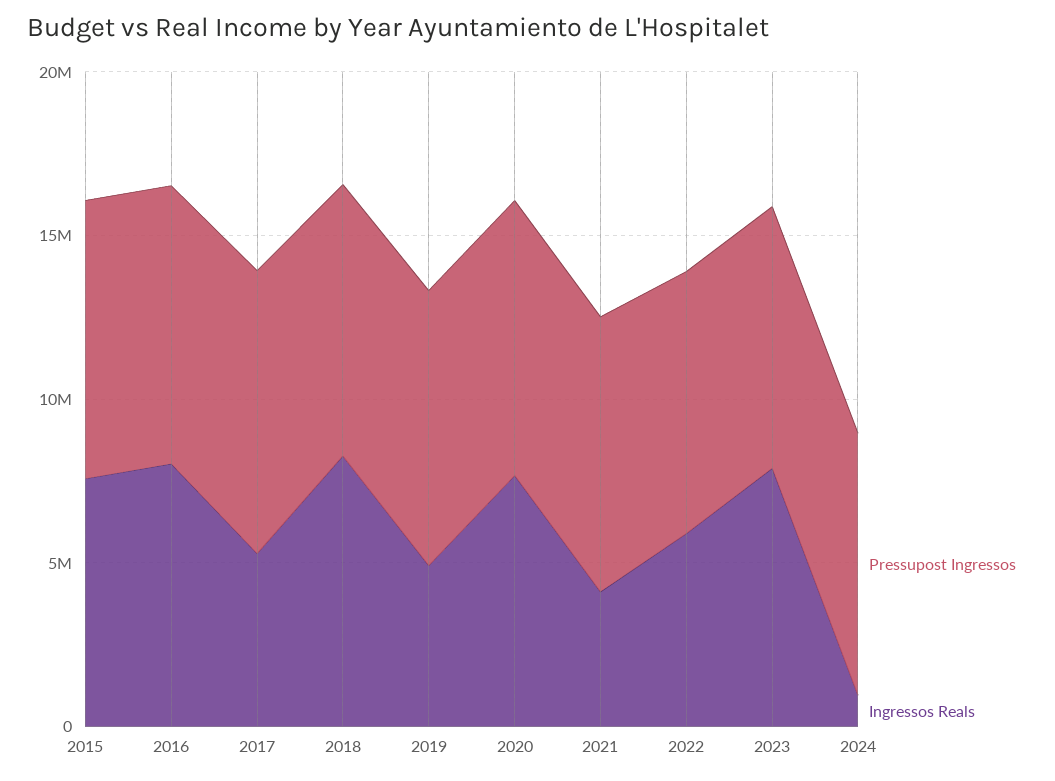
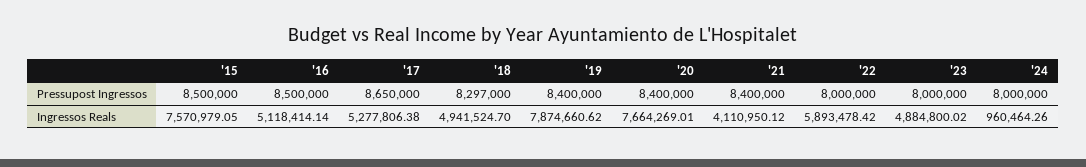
  {
    "Pressupost Ingressos": {
      "2015": 8500000,
      "2016": 8500000,
      "2017": 8650000,
      "2018": 8297000,
      "2019": 8400000,
      "2020": 8400000,
      "2021": 8400000,
      "2022": 8000000,
      "2023": 8000000,
      "2024": 8000000
    },
    "Ingressos Reals": {
      "2015": 7570979.05,
-     "2016": 8000000,
+     "2016": 5118414.14,
      "2017": 5277806.38,
-     "2018": 8000000,
+     "2018": 4941524.7,
-     "2019": 5000000,
+     "2019": 7874660.62,
      "2020": 7664269.01,
      "2021": 4110950.12,
      "2022": 5893478.42,
-     "2023": 8000000,
+     "2023": 4884800.02,
      "2024": 960464.26
    }
  }

